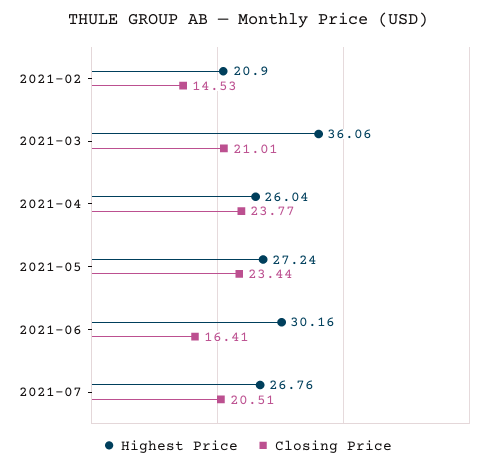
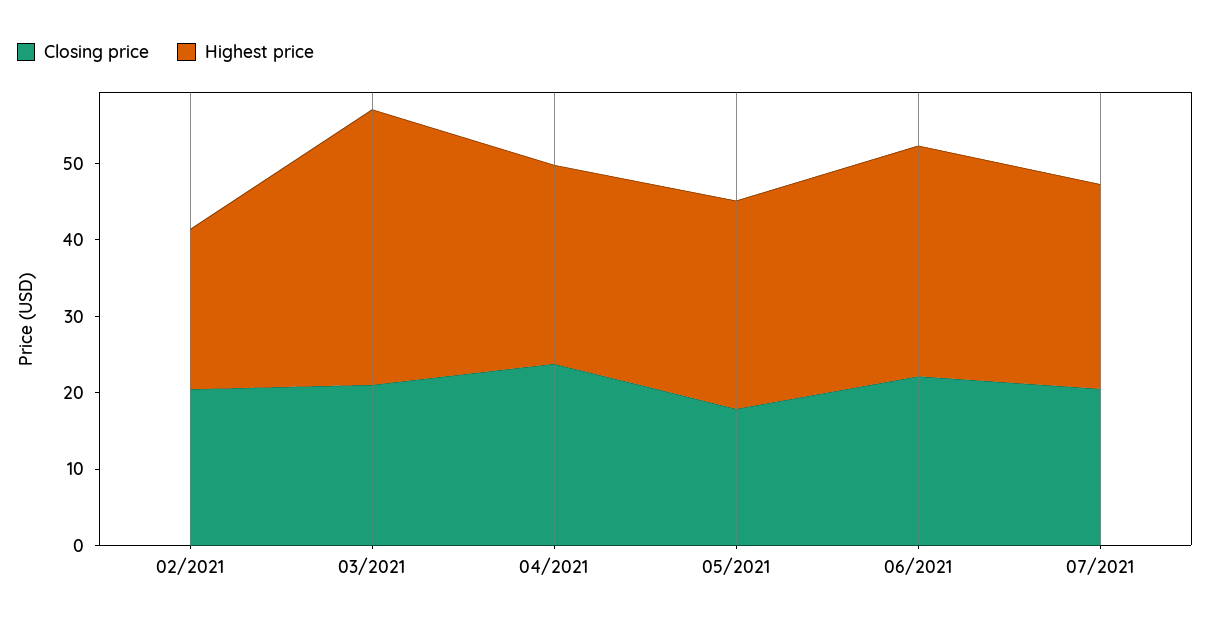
  {
    "Highest Price": {
      "2021-02": 20.9,
      "2021-03": 36.06,
      "2021-04": 26.04,
      "2021-05": 27.24,
      "2021-06": 30.16,
      "2021-07": 26.76
    },
    "Closing Price": {
-     "2021-02": 14.53,
+     "2021-02": 20,
      "2021-03": 21.01,
      "2021-04": 23.77,
-     "2021-05": 23.44,
+     "2021-05": 18,
-     "2021-06": 16.41,
+     "2021-06": 22,
      "2021-07": 20.51
    }
  }

